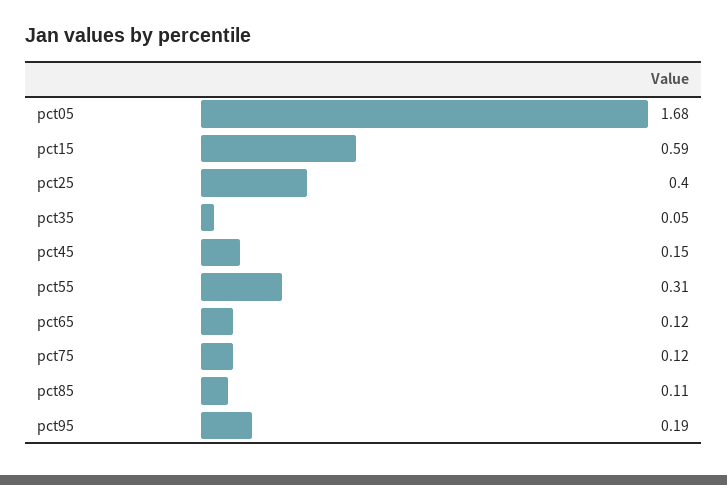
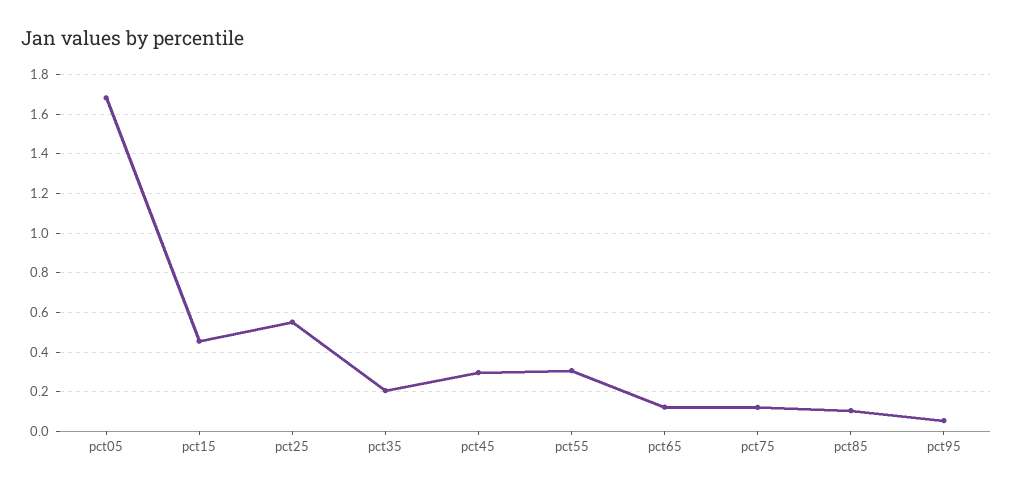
  {
    "pct05": 1.68,
-   "pct15": 0.59,
+   "pct15": 0.45,
-   "pct25": 0.4,
+   "pct25": 0.55,
-   "pct35": 0.05,
+   "pct35": 0.2,
-   "pct45": 0.15,
+   "pct45": 0.3,
    "pct55": 0.31,
    "pct65": 0.12,
    "pct75": 0.12,
    "pct85": 0.11,
-   "pct95": 0.19
+   "pct95": 0.05
  }

